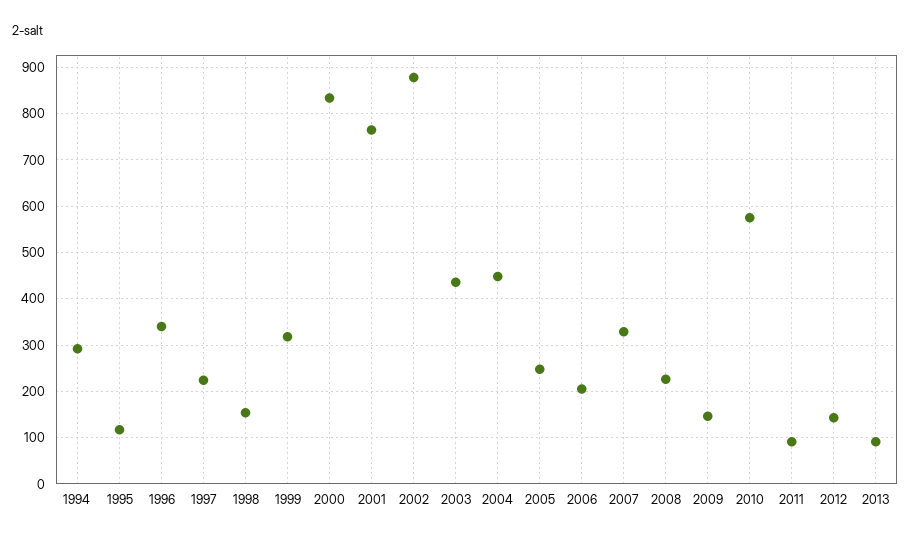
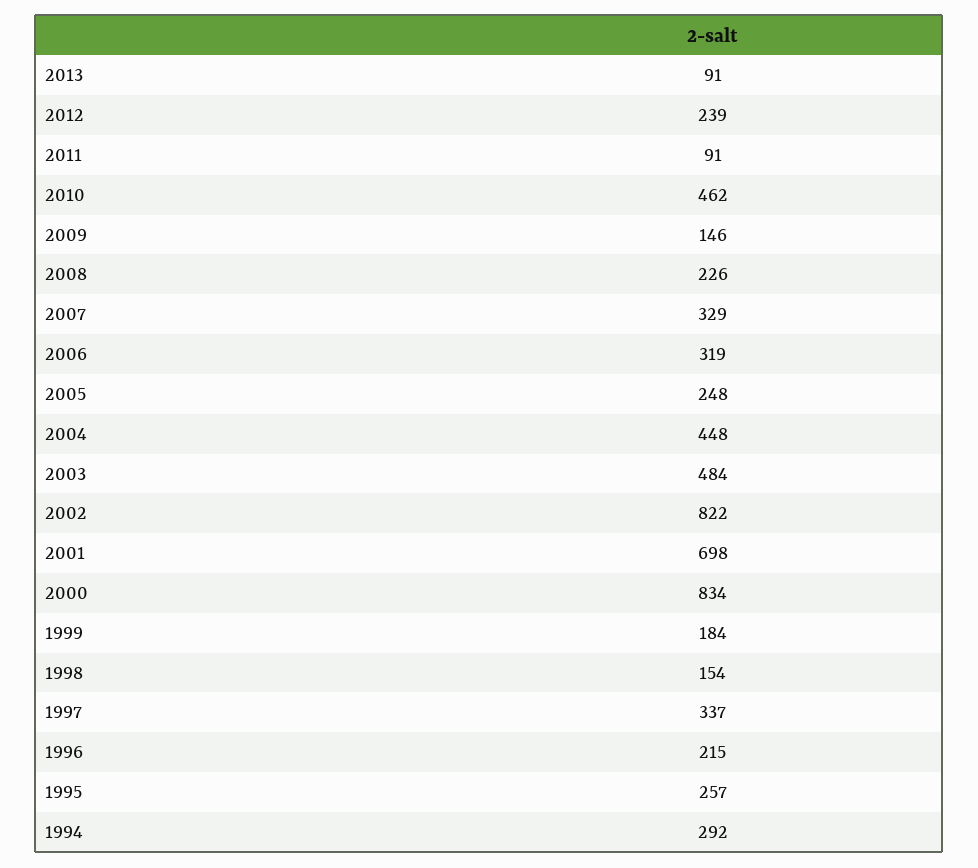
  {
    "1994": 292,
-   "1995": 120,
+   "1995": 257,
-   "1996": 340,
+   "1996": 215,
-   "1997": 220,
+   "1997": 337,
    "1998": 154,
-   "1999": 320,
+   "1999": 184,
    "2000": 834,
-   "2001": 760,
+   "2001": 698,
-   "2002": 880,
+   "2002": 822,
-   "2003": 440,
+   "2003": 484,
    "2004": 448,
    "2005": 248,
-   "2006": 200,
+   "2006": 319,
    "2007": 329,
    "2008": 226,
    "2009": 146,
-   "2010": 580,
+   "2010": 462,
    "2011": 91,
-   "2012": 140,
+   "2012": 239,
    "2013": 91
  }

